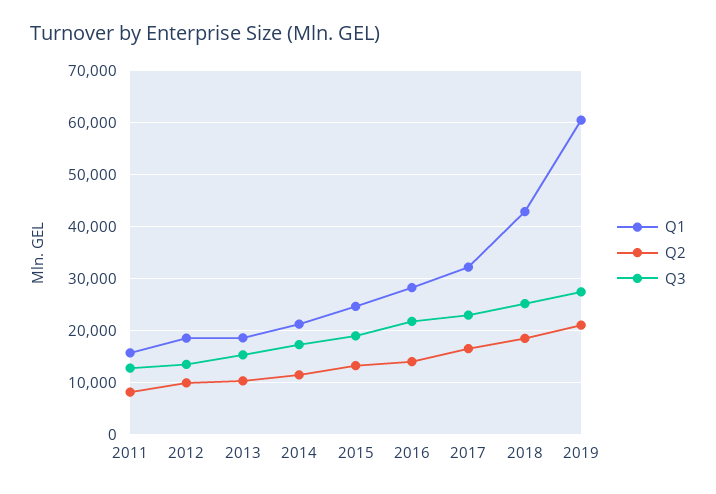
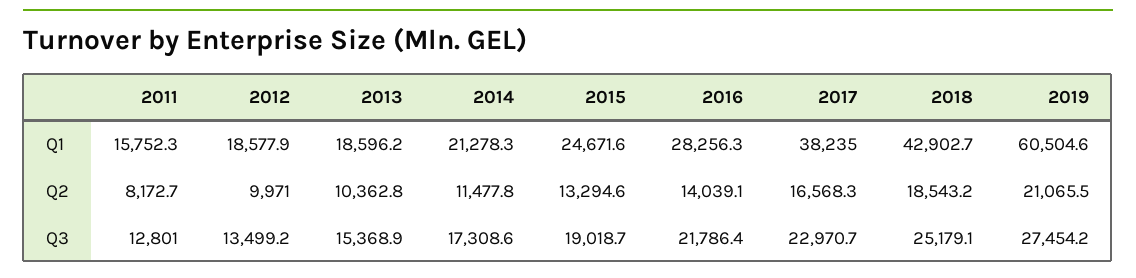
  {
    "Q1": {
      "2011": 15752.3,
      "2012": 18577.9,
      "2013": 18596.2,
      "2014": 21278.3,
      "2015": 24671.6,
      "2016": 28256.3,
-     "2017": 32000,
+     "2017": 38235,
      "2018": 42902.7,
      "2019": 60504.6
    },
    "Q2": {
      "2011": 8172.7,
      "2012": 9971,
      "2013": 10362.8,
      "2014": 11477.8,
      "2015": 13294.6,
      "2016": 14039.1,
      "2017": 16568.3,
      "2018": 18543.2,
      "2019": 21065.5
    },
    "Q3": {
      "2011": 12801,
      "2012": 13499.2,
      "2013": 15368.9,
      "2014": 17308.6,
      "2015": 19018.7,
      "2016": 21786.4,
      "2017": 22970.7,
      "2018": 25179.1,
      "2019": 27454.2
    }
  }

